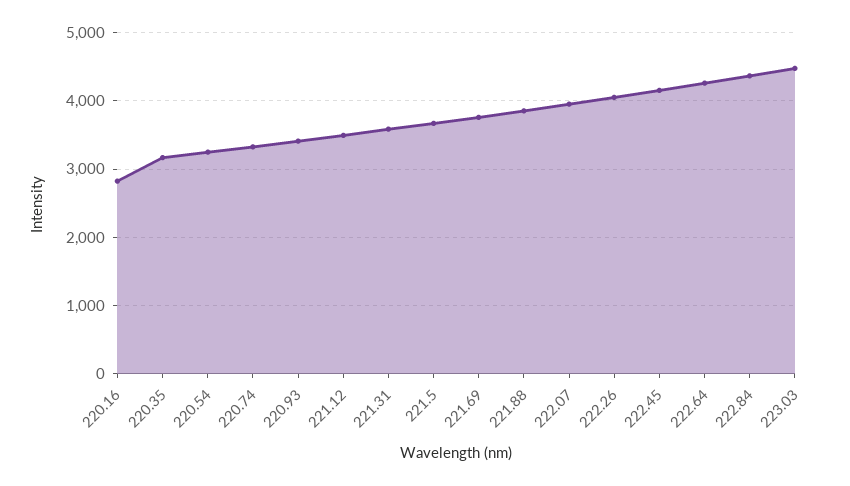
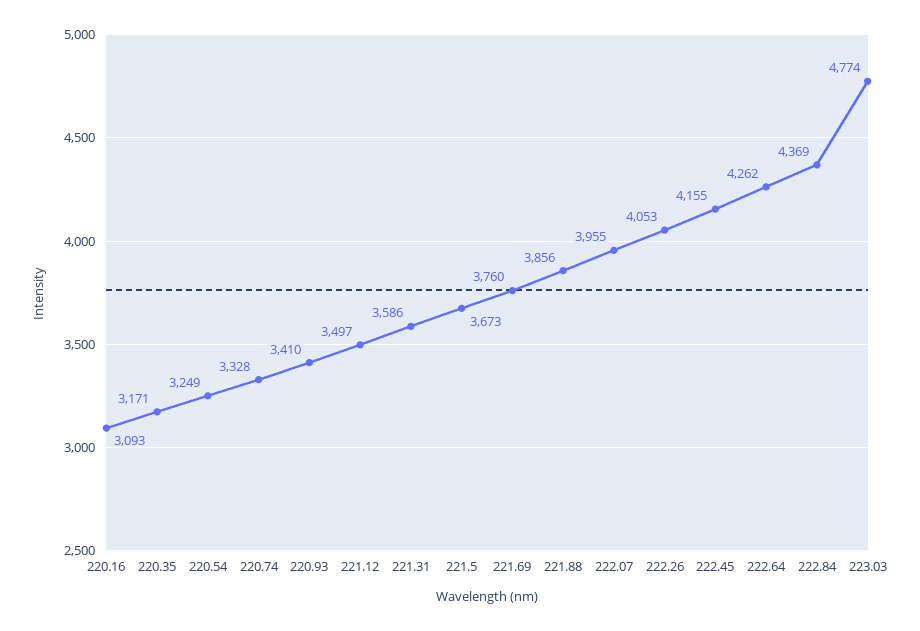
  {
-   "220.16": 2800,
+   "220.16": 3093,
    "220.35": 3171,
    "220.54": 3249,
    "220.74": 3328,
    "220.93": 3410,
    "221.12": 3497,
    "221.31": 3586,
    "221.5": 3673,
    "221.69": 3760,
    "221.88": 3856,
    "222.07": 3955,
    "222.26": 4053,
    "222.45": 4155,
    "222.64": 4262,
    "222.84": 4369,
-   "223.03": 4500
+   "223.03": 4774
  }

